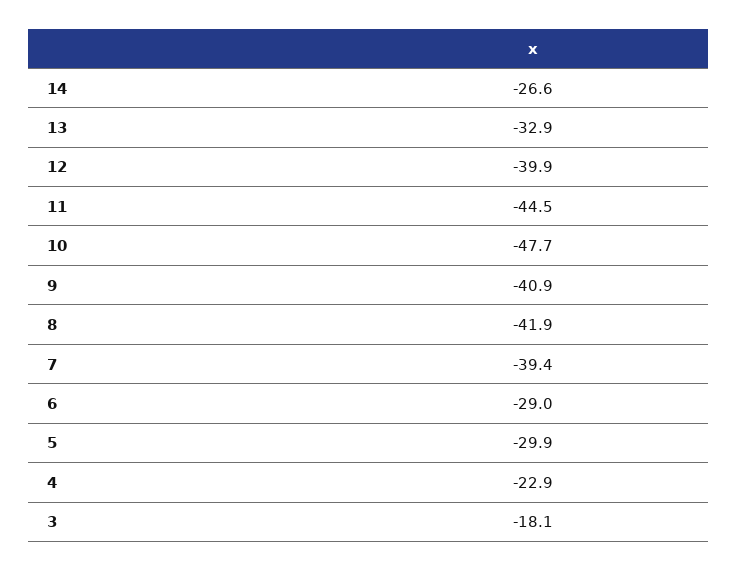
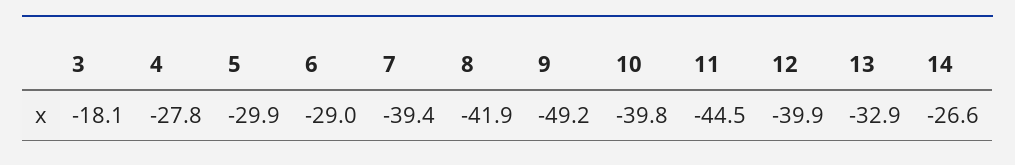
  {
    "14": -26.6,
    "13": -32.9,
    "12": -39.9,
    "11": -44.5,
-   "10": -47.7,
+   "10": -39.8,
-   "9": -40.9,
+   "9": -49.2,
    "8": -41.9,
    "7": -39.4,
    "6": -29,
    "5": -29.9,
-   "4": -22.9,
+   "4": -27.8,
    "3": -18.1
  }

